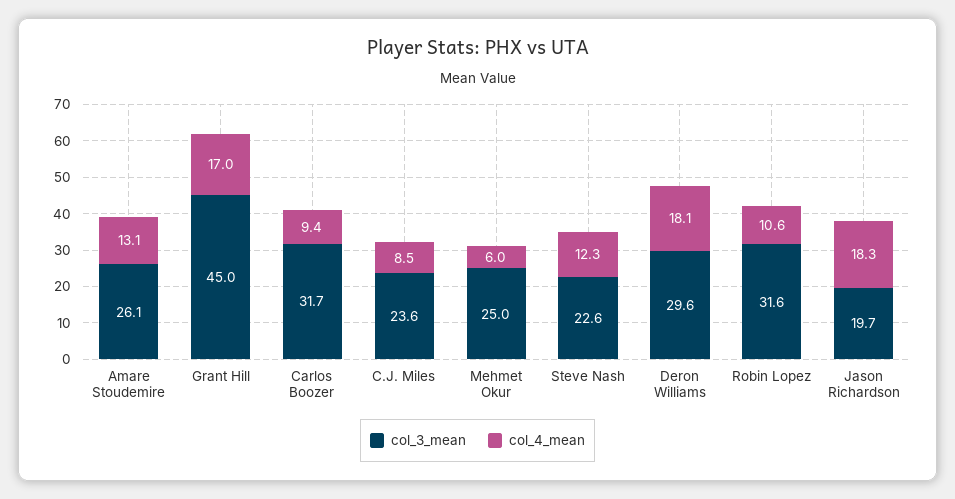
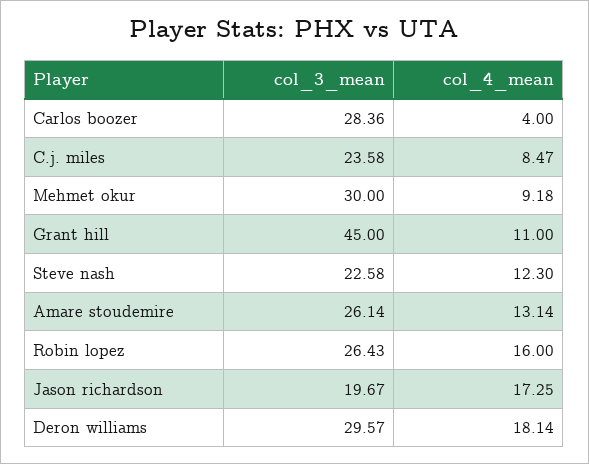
  {
    "col_3_mean": {
      "Amare Stoudemire": 26.14,
      "Grant Hill": 45,
-     "Carlos Boozer": 31.7,
+     "Carlos Boozer": 28.36,
      "C.J. Miles": 23.58,
-     "Mehmet Okur": 25,
+     "Mehmet Okur": 30,
      "Steve Nash": 22.58,
      "Deron Williams": 29.57,
-     "Robin Lopez": 31.6,
+     "Robin Lopez": 26.43,
      "Jason Richardson": 19.67
    },
    "col_4_mean": {
      "Amare Stoudemire": 13.14,
-     "Grant Hill": 17,
+     "Grant Hill": 11,
-     "Carlos Boozer": 9.4,
+     "Carlos Boozer": 4,
      "C.J. Miles": 8.47,
-     "Mehmet Okur": 6,
+     "Mehmet Okur": 9.18,
      "Steve Nash": 12.3,
      "Deron Williams": 18.14,
-     "Robin Lopez": 10.6,
+     "Robin Lopez": 16,
-     "Jason Richardson": 18.3
+     "Jason Richardson": 17.25
    }
  }

